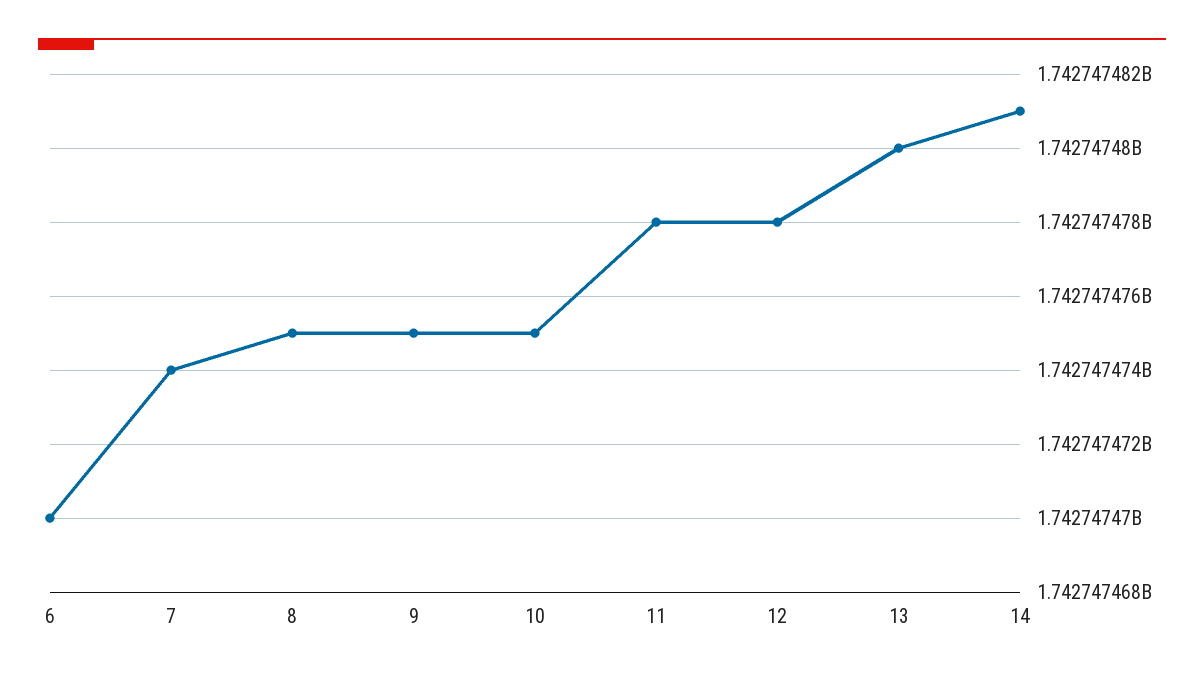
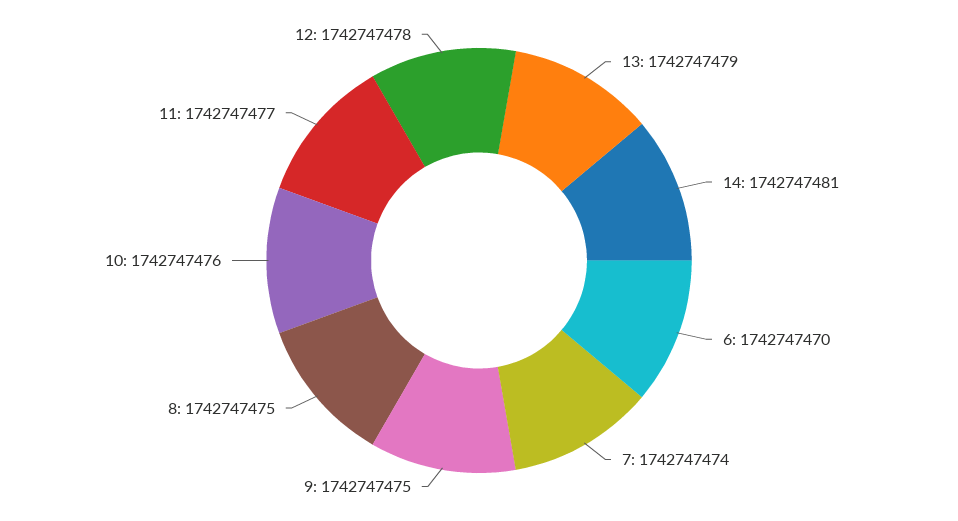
  {
    "6": 1742747470,
    "7": 1742747474,
    "8": 1742747475,
    "9": 1742747475,
-   "10": 1742747475,
+   "10": 1742747476,
-   "11": 1742747478,
+   "11": 1742747477,
    "12": 1742747478,
-   "13": 1742747480,
+   "13": 1742747479,
    "14": 1742747481
  }

